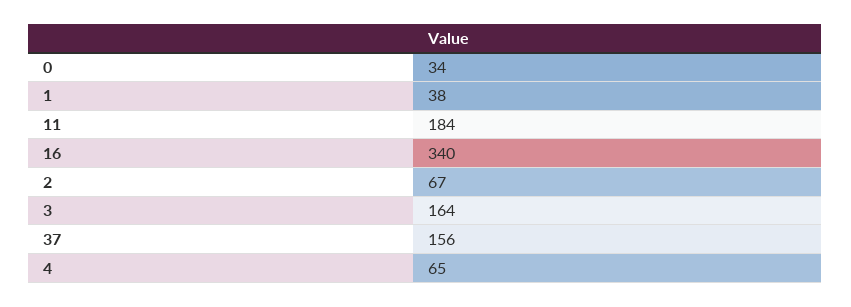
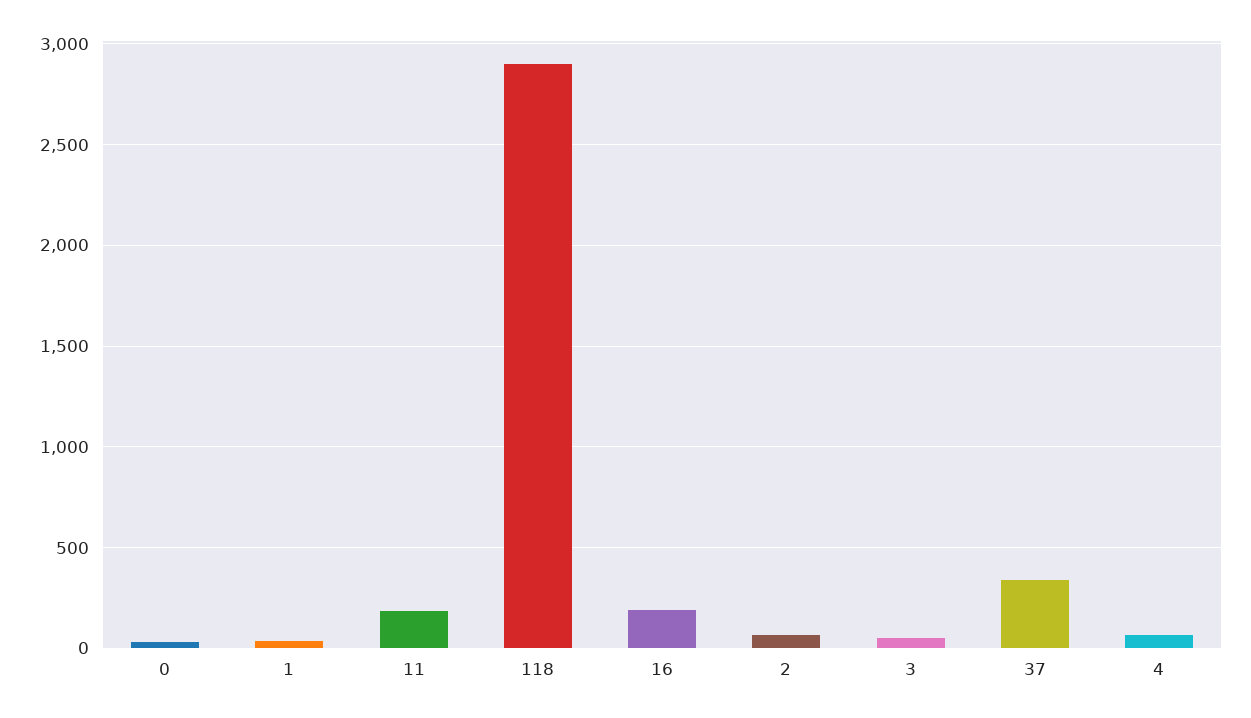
  {
    "0": 34,
    "1": 38,
    "11": 184,
-   "16": 340,
+   "16": 200,
    "2": 67,
-   "3": 164,
+   "3": 50,
-   "37": 156,
+   "37": 350,
-   "4": 65
+   "4": 65,
+   "118": 2900
  }

